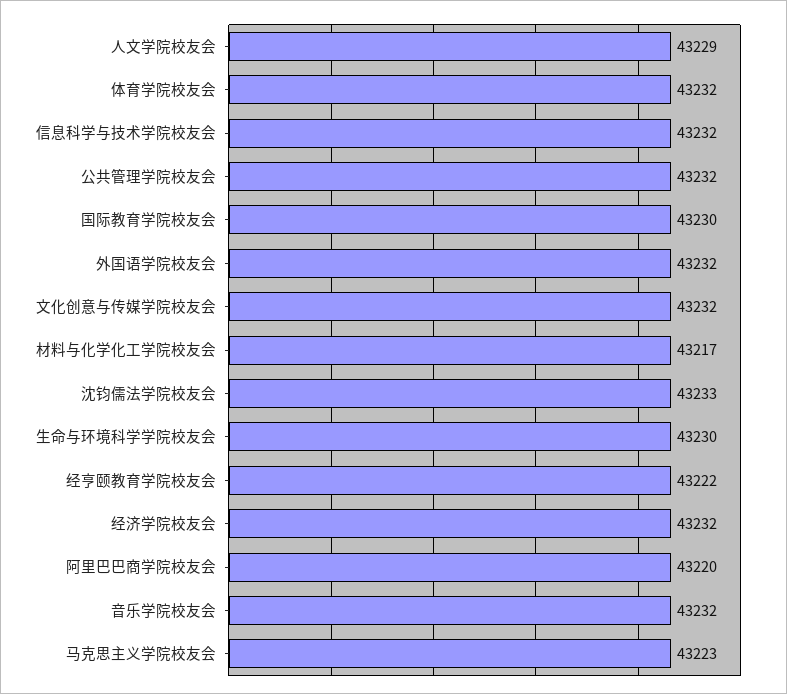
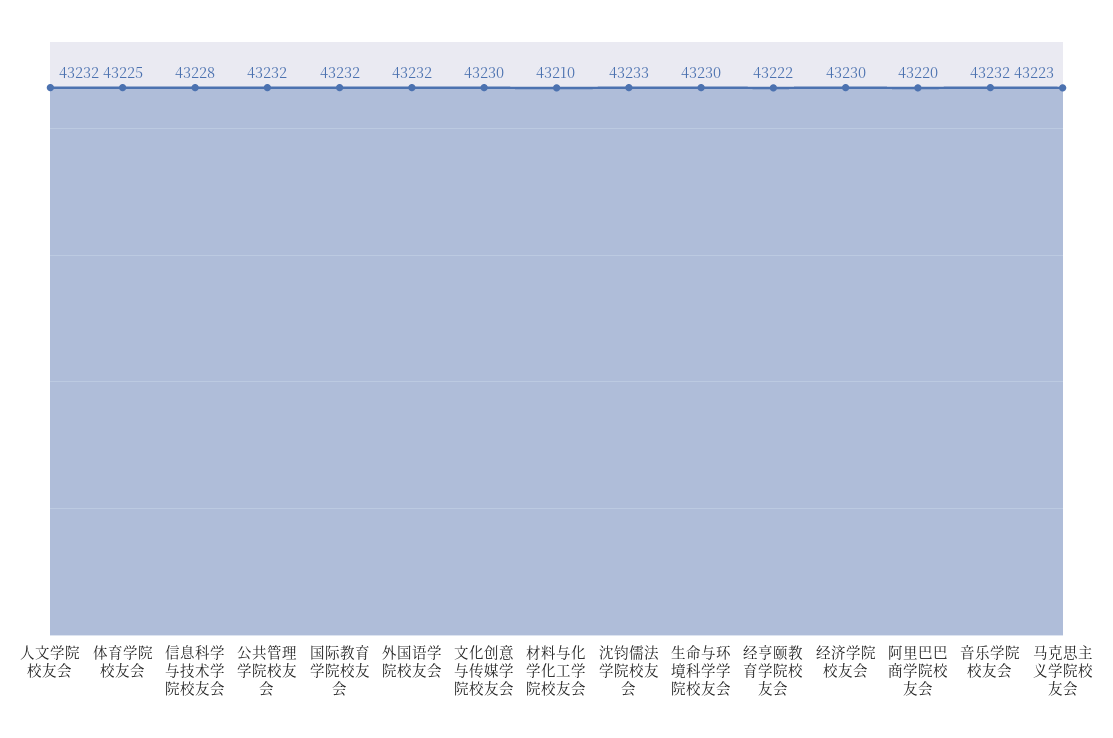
  {
-   "人文学院校友会": 43229,
+   "人文学院校友会": 43232,
-   "体育学院校友会": 43232,
+   "体育学院校友会": 43225,
-   "信息科学与技术学院校友会": 43232,
+   "信息科学与技术学院校友会": 43228,
    "公共管理学院校友会": 43232,
-   "国际教育学院校友会": 43230,
+   "国际教育学院校友会": 43232,
    "外国语学院校友会": 43232,
-   "文化创意与传媒学院校友会": 43232,
+   "文化创意与传媒学院校友会": 43230,
-   "材料与化学化工学院校友会": 43217,
+   "材料与化学化工学院校友会": 43210,
    "沈钧儒法学院校友会": 43233,
    "生命与环境科学学院校友会": 43230,
    "经亨颐教育学院校友会": 43222,
-   "经济学院校友会": 43232,
+   "经济学院校友会": 43230,
    "阿里巴巴商学院校友会": 43220,
    "音乐学院校友会": 43232,
    "马克思主义学院校友会": 43223
  }

